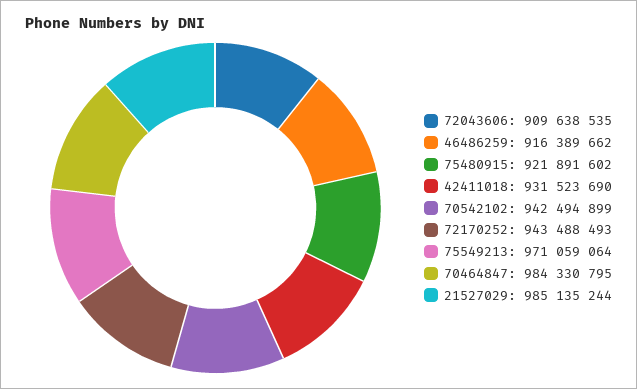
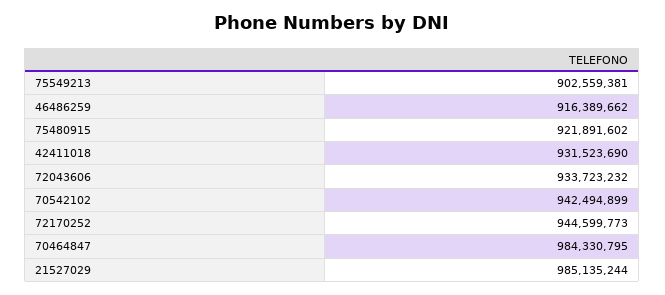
  {
-   "72043606": 909638535,
+   "72043606": 933723232,
    "46486259": 916389662,
    "75480915": 921891602,
    "42411018": 931523690,
    "70542102": 942494899,
-   "72170252": 943488493,
+   "72170252": 944599773,
-   "75549213": 971059064,
+   "75549213": 902559381,
    "70464847": 984330795,
    "21527029": 985135244
  }

